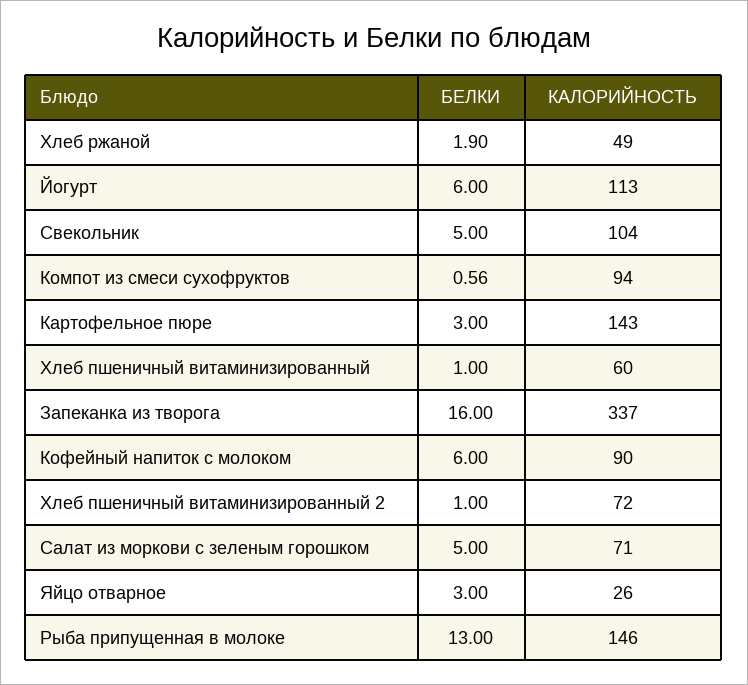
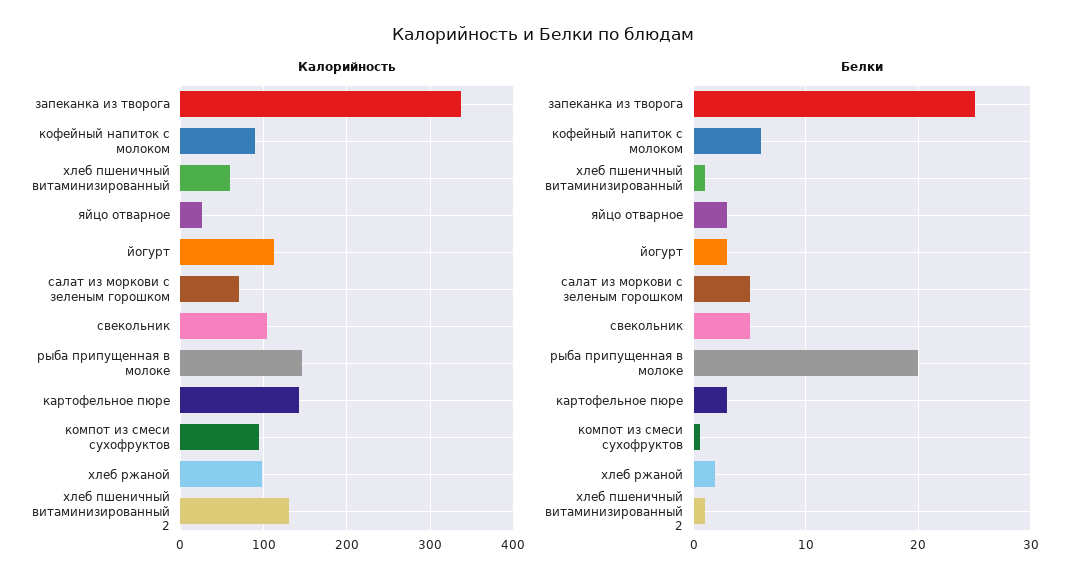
  {
    "БЕЛКИ": {
      "Хлеб ржаной": 1.9,
-     "Йогурт": 6,
+     "Йогурт": 3,
      "Свекольник": 5,
      "Компот из смеси сухофруктов": 0.56,
      "Картофельное пюре": 3,
      "Хлеб пшеничный витаминизированный": 1,
-     "Запеканка из творога": 16,
+     "Запеканка из творога": 25,
      "Кофейный напиток с молоком": 6,
      "Хлеб пшеничный витаминизированный 2": 1,
      "Салат из моркови с зеленым горошком": 5,
      "Яйцо отварное": 3,
-     "Рыба припущенная в молоке": 13
+     "Рыба припущенная в молоке": 20
    },
    "КАЛОРИЙНОСТЬ": {
-     "Хлеб ржаной": 49,
+     "Хлеб ржаной": 100,
      "Йогурт": 113,
      "Свекольник": 104,
      "Компот из смеси сухофруктов": 94,
      "Картофельное пюре": 143,
      "Хлеб пшеничный витаминизированный": 60,
      "Запеканка из творога": 337,
      "Кофейный напиток с молоком": 90,
-     "Хлеб пшеничный витаминизированный 2": 72,
+     "Хлеб пшеничный витаминизированный 2": 130,
      "Салат из моркови с зеленым горошком": 71,
      "Яйцо отварное": 26,
      "Рыба припущенная в молоке": 146
    }
  }

